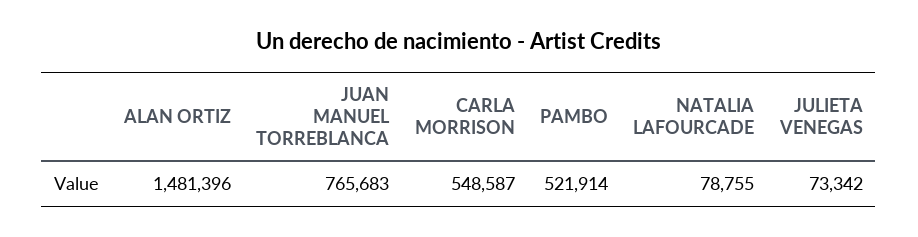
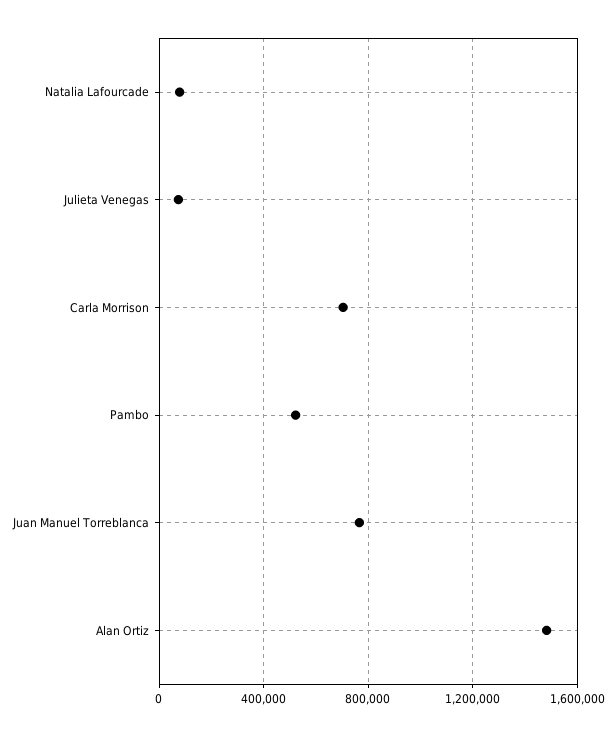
  {
    "ALAN ORTIZ": 1481396,
    "JUAN MANUEL TORREBLANCA": 765683,
-   "CARLA MORRISON": 548587,
+   "CARLA MORRISON": 700000,
    "PAMBO": 521914,
    "NATALIA LAFOURCADE": 78755,
    "JULIETA VENEGAS": 73342
  }

